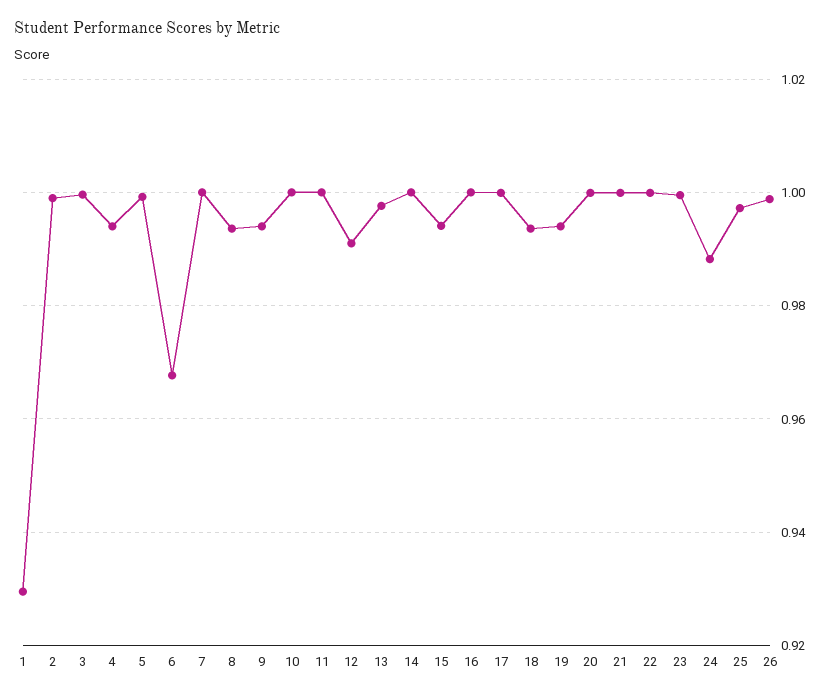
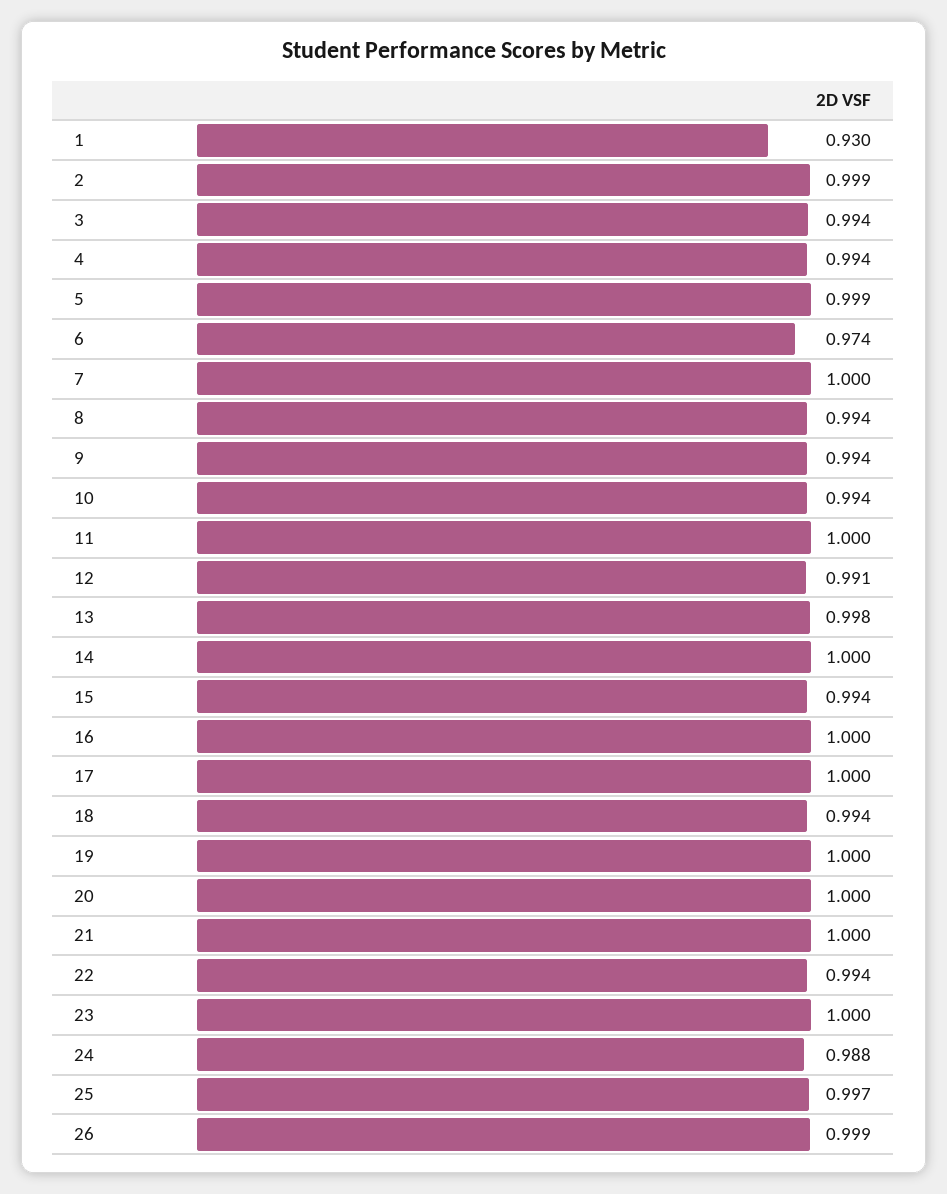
  {
    "1": 0.93,
    "2": 0.999,
-   "3": 1,
+   "3": 0.994,
    "4": 0.994,
    "5": 0.999,
-   "6": 0.968,
+   "6": 0.974,
    "7": 1,
    "8": 0.994,
    "9": 0.994,
-   "10": 1,
+   "10": 0.994,
    "11": 1,
    "12": 0.991,
    "13": 0.998,
    "14": 1,
    "15": 0.994,
    "16": 1,
    "17": 1,
    "18": 0.994,
-   "19": 0.994,
+   "19": 1,
    "20": 1,
    "21": 1,
-   "22": 1,
+   "22": 0.994,
    "23": 1,
    "24": 0.988,
    "25": 0.997,
    "26": 0.999
  }

